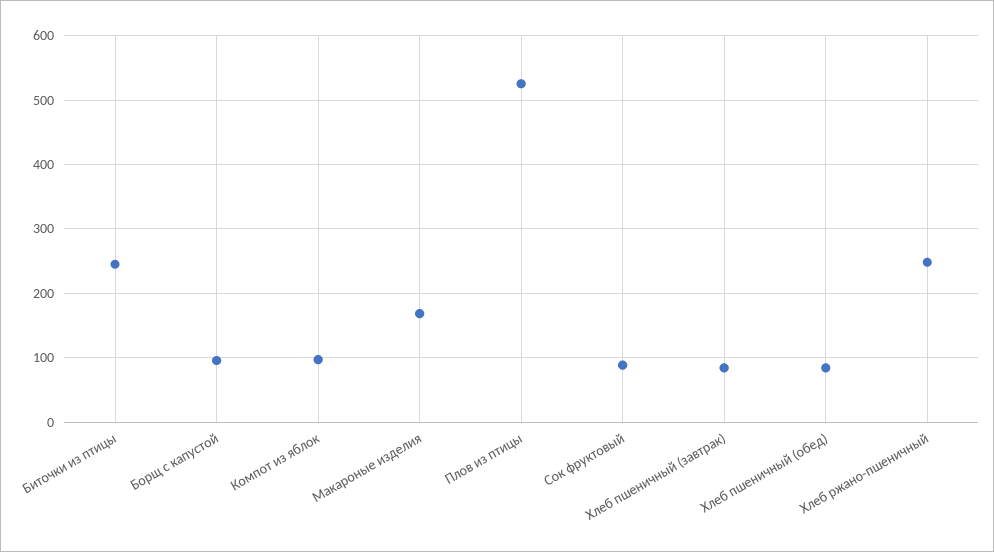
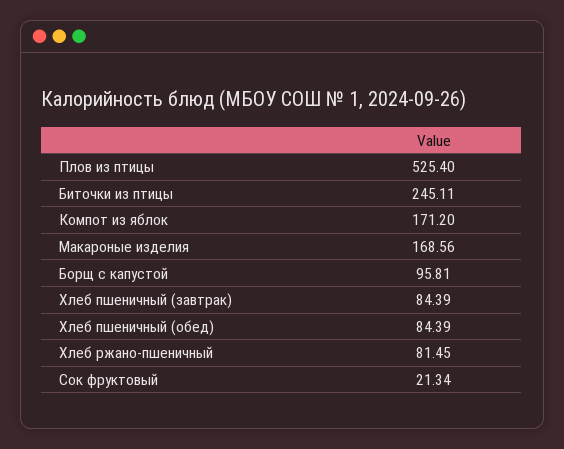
  {
    "Биточки из птицы": 245.11,
    "Борщ с капустой": 95.81,
-   "Компот из яблок": 100,
+   "Компот из яблок": 171.2,
    "Макароные изделия": 168.56,
    "Плов из птицы": 525.4,
-   "Сок фруктовый": 90,
+   "Сок фруктовый": 21.34,
    "Хлеб пшеничный (завтрак)": 84.39,
    "Хлеб пшеничный (обед)": 84.39,
-   "Хлеб ржано-пшеничный": 250
+   "Хлеб ржано-пшеничный": 81.45
  }

